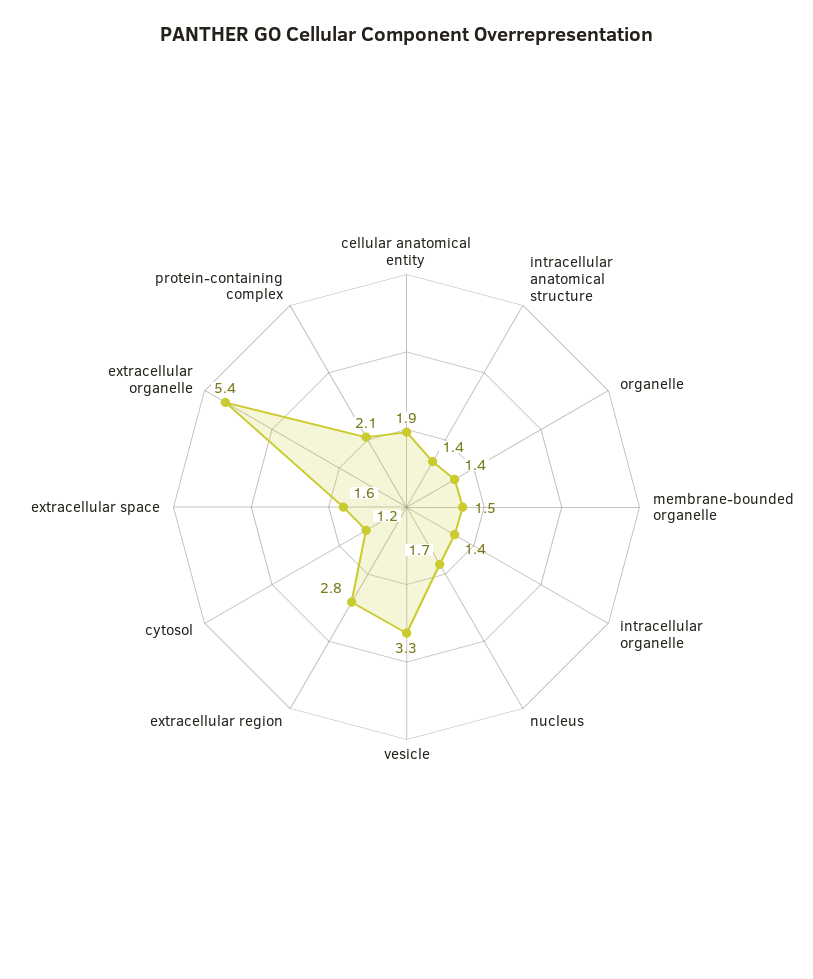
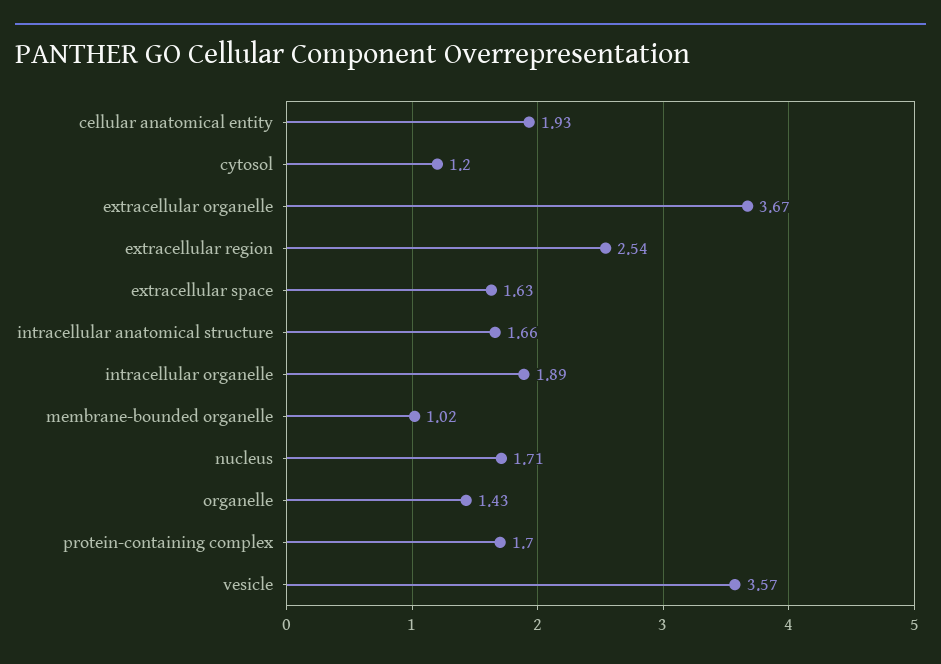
  {
    "cellular anatomical entity": 1.93,
-   "intracellular anatomical structure": 1.4,
+   "intracellular anatomical structure": 1.66,
    "organelle": 1.43,
-   "membrane-bounded organelle": 1.5,
+   "membrane-bounded organelle": 1.02,
-   "intracellular organelle": 1.4,
+   "intracellular organelle": 1.89,
    "nucleus": 1.71,
-   "vesicle": 3.3,
+   "vesicle": 3.57,
-   "extracellular region": 2.8,
+   "extracellular region": 2.54,
    "cytosol": 1.2,
    "extracellular space": 1.63,
-   "extracellular organelle": 5.4,
+   "extracellular organelle": 3.67,
-   "protein-containing complex": 2.1
+   "protein-containing complex": 1.7
  }

